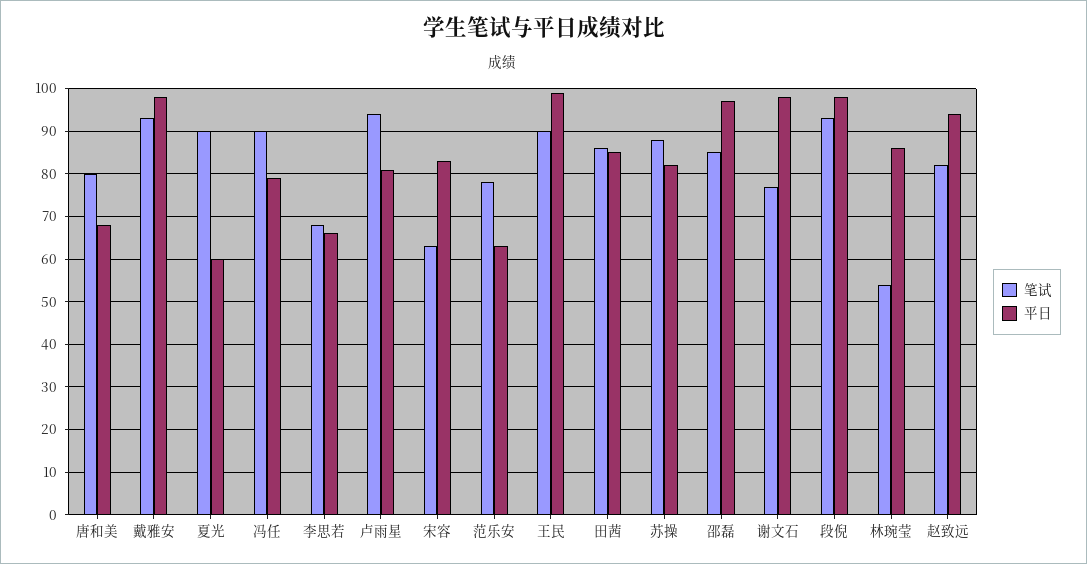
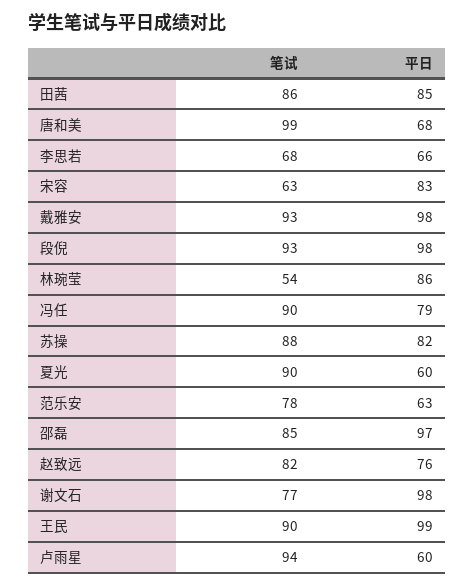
  {
    "笔试": {
-     "唐和美": 80,
+     "唐和美": 99,
      "戴雅安": 93,
      "夏光": 90,
      "冯任": 90,
      "李思若": 68,
      "卢雨星": 94,
      "宋容": 63,
      "范乐安": 78,
      "王民": 90,
      "田茜": 86,
      "苏操": 88,
      "邵磊": 85,
      "谢文石": 77,
      "段倪": 93,
      "林琬莹": 54,
      "赵致远": 82
    },
    "平日": {
      "唐和美": 68,
      "戴雅安": 98,
      "夏光": 60,
      "冯任": 79,
      "李思若": 66,
-     "卢雨星": 80,
+     "卢雨星": 60,
      "宋容": 83,
      "范乐安": 63,
      "王民": 99,
      "田茜": 85,
      "苏操": 82,
      "邵磊": 97,
      "谢文石": 98,
      "段倪": 98,
      "林琬莹": 86,
-     "赵致远": 95
+     "赵致远": 76
    }
  }

